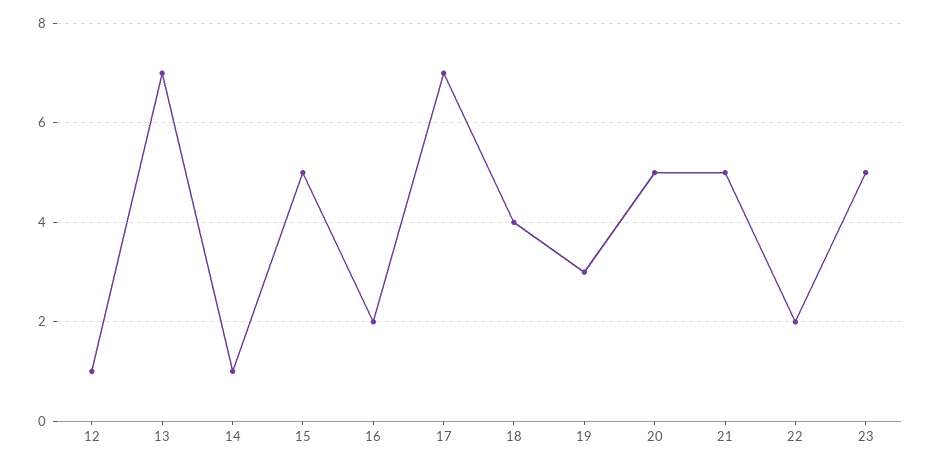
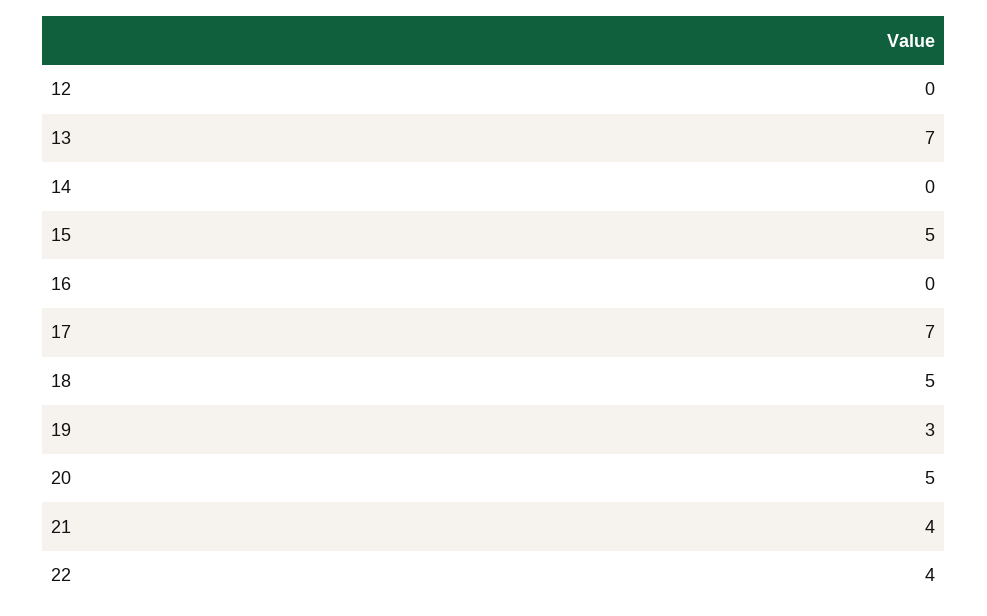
  {
-   "12": 1,
+   "12": 0,
    "13": 7,
-   "14": 1,
+   "14": 0,
    "15": 5,
-   "16": 2,
+   "16": 0,
    "17": 7,
-   "18": 4,
+   "18": 5,
    "19": 3,
    "20": 5,
-   "21": 5,
+   "21": 4,
-   "22": 2,
+   "22": 4
-   "23": 5
  }

